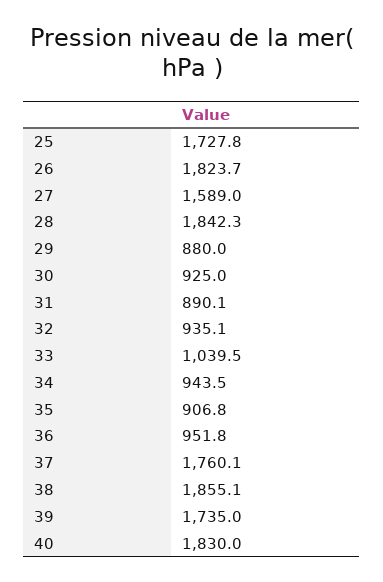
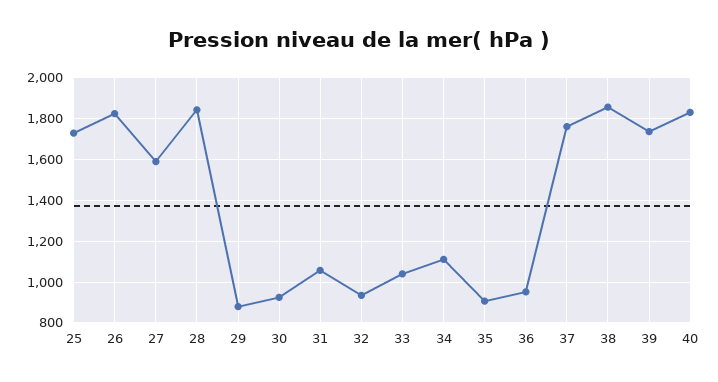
  {
    "25": 1727.8,
    "26": 1823.7,
    "27": 1589,
    "28": 1842.3,
    "29": 880,
    "30": 925,
-   "31": 890.1,
+   "31": 1050,
    "32": 935.1,
    "33": 1039.5,
-   "34": 943.5,
+   "34": 1100,
    "35": 906.8,
    "36": 951.8,
    "37": 1760.1,
    "38": 1855.1,
    "39": 1735,
    "40": 1830
  }

